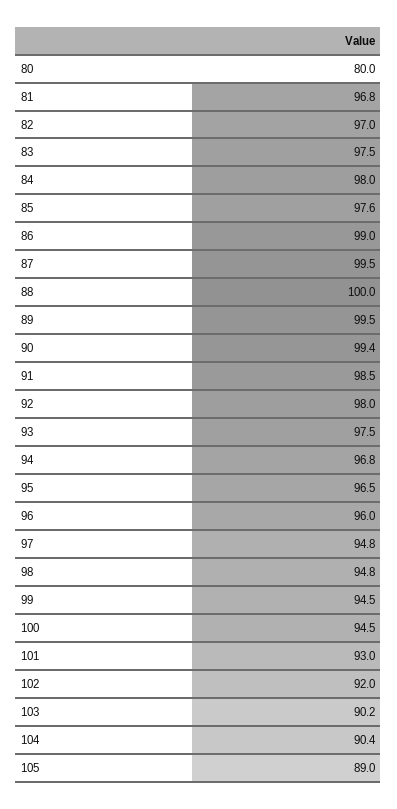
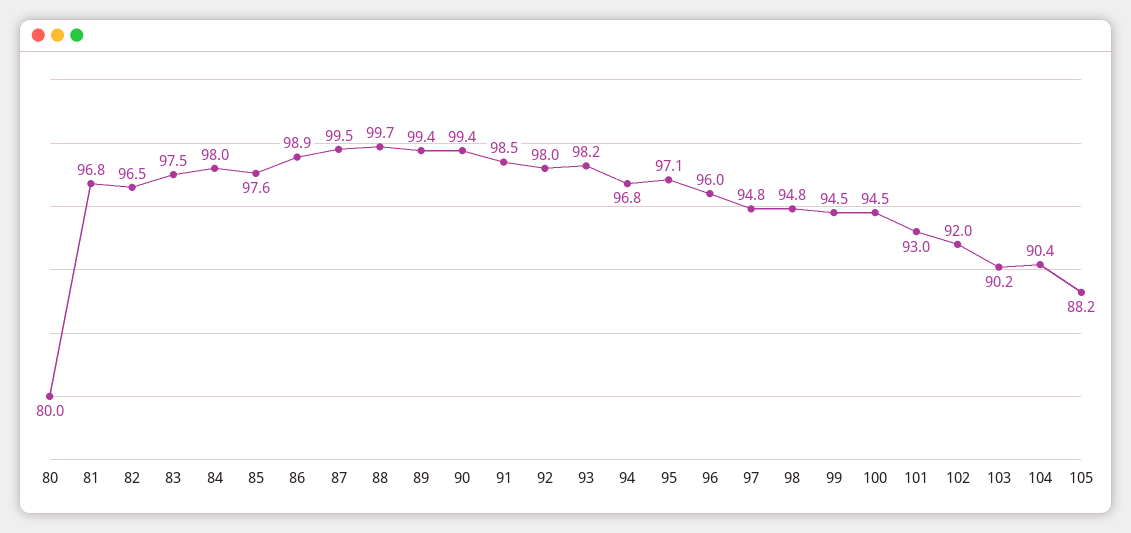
  {
    "80": 80,
    "81": 96.8,
-   "82": 97,
+   "82": 96.5,
    "83": 97.5,
    "84": 98,
    "85": 97.6,
-   "86": 99,
+   "86": 98.9,
    "87": 99.5,
-   "88": 100,
+   "88": 99.7,
-   "89": 99.5,
+   "89": 99.4,
    "90": 99.4,
    "91": 98.5,
    "92": 98,
-   "93": 97.5,
+   "93": 98.2,
    "94": 96.8,
-   "95": 96.5,
+   "95": 97.1,
    "96": 96,
    "97": 94.8,
    "98": 94.8,
    "99": 94.5,
    "100": 94.5,
    "101": 93,
    "102": 92,
    "103": 90.2,
    "104": 90.4,
-   "105": 89
+   "105": 88.2
  }

